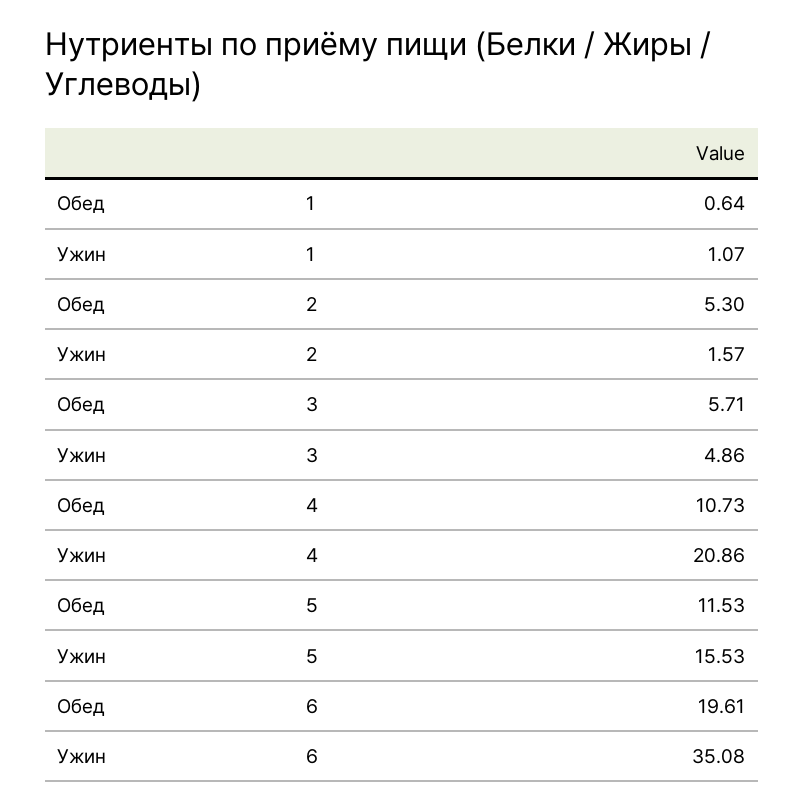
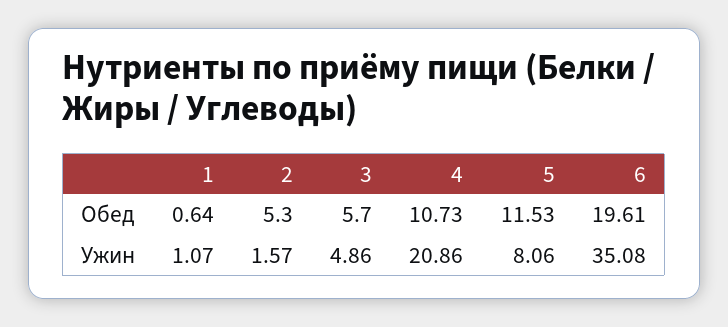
  {
    "Обед": {
      "1": 0.64,
      "2": 5.3,
-     "3": 5.71,
+     "3": 5.7,
      "4": 10.73,
      "5": 11.53,
      "6": 19.61
    },
    "Ужин": {
      "1": 1.07,
      "2": 1.57,
      "3": 4.86,
      "4": 20.86,
-     "5": 15.53,
+     "5": 8.06,
      "6": 35.08
    }
  }

